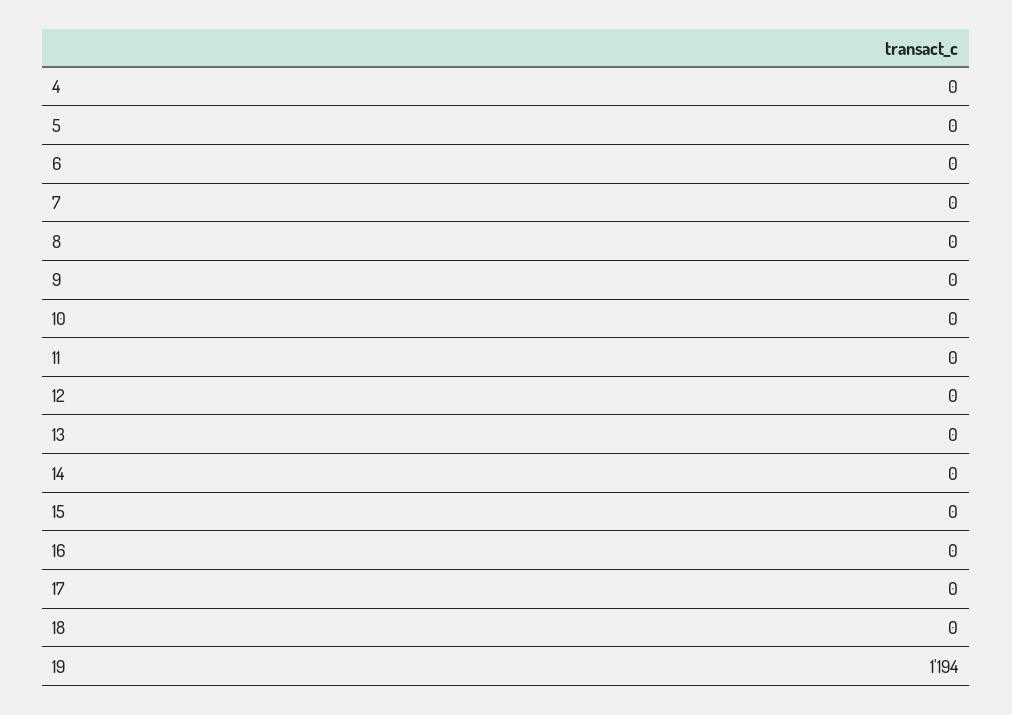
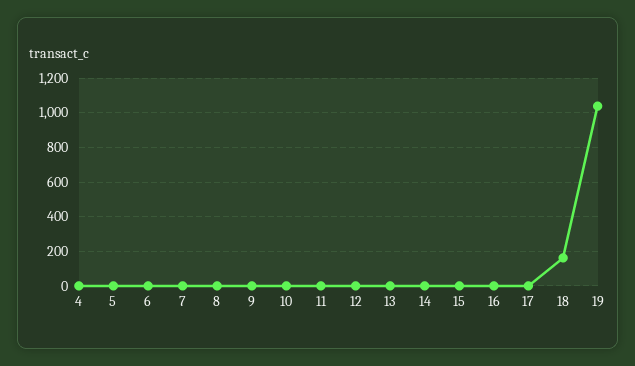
  {
    "4": 0,
    "5": 0,
    "6": 0,
    "7": 0,
    "8": 0,
    "9": 0,
    "10": 0,
    "11": 0,
    "12": 0,
    "13": 0,
    "14": 0,
    "15": 0,
    "16": 0,
    "17": 0,
-   "18": 0,
+   "18": 150,
-   "19": 1194
+   "19": 1050
  }

